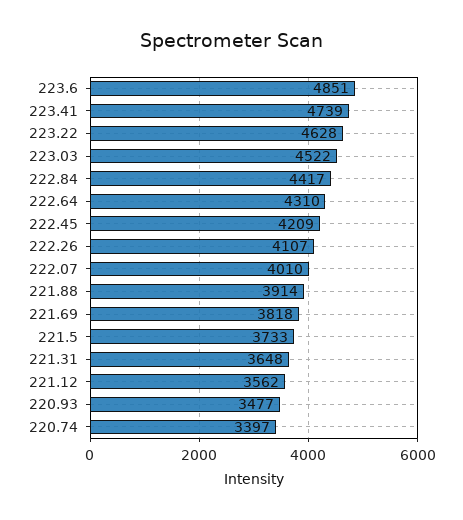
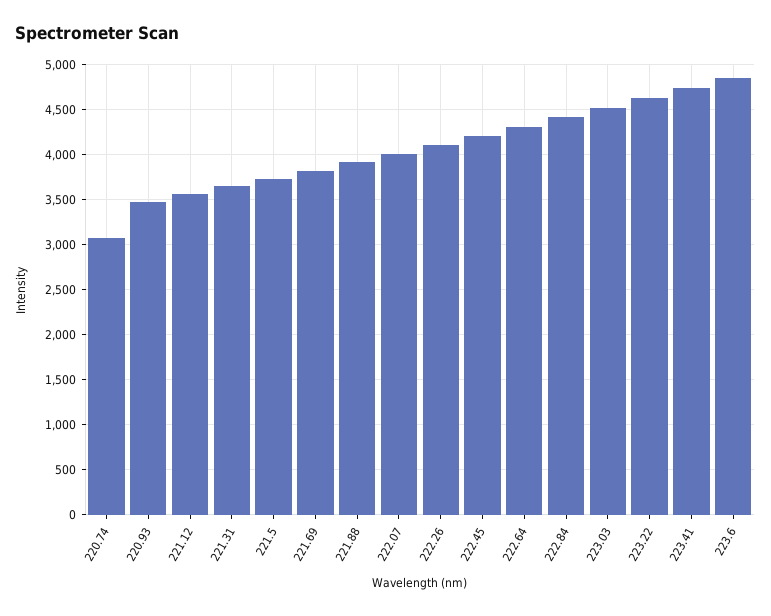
  {
    "223.6": 4851,
    "223.41": 4739,
    "223.22": 4628,
    "223.03": 4522,
    "222.84": 4417,
    "222.64": 4310,
    "222.45": 4209,
    "222.26": 4107,
    "222.07": 4010,
    "221.88": 3914,
    "221.69": 3818,
    "221.5": 3733,
    "221.31": 3648,
    "221.12": 3562,
    "220.93": 3477,
-   "220.74": 3397
+   "220.74": 3100
  }

